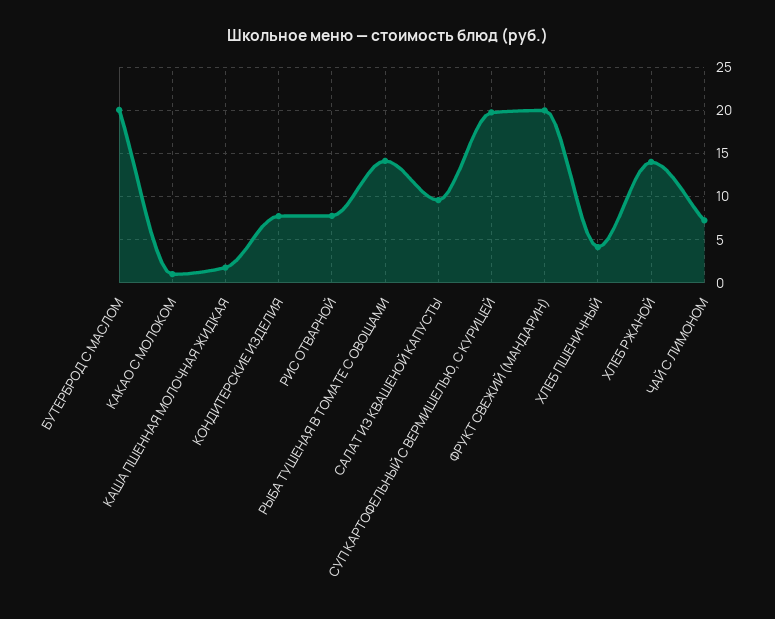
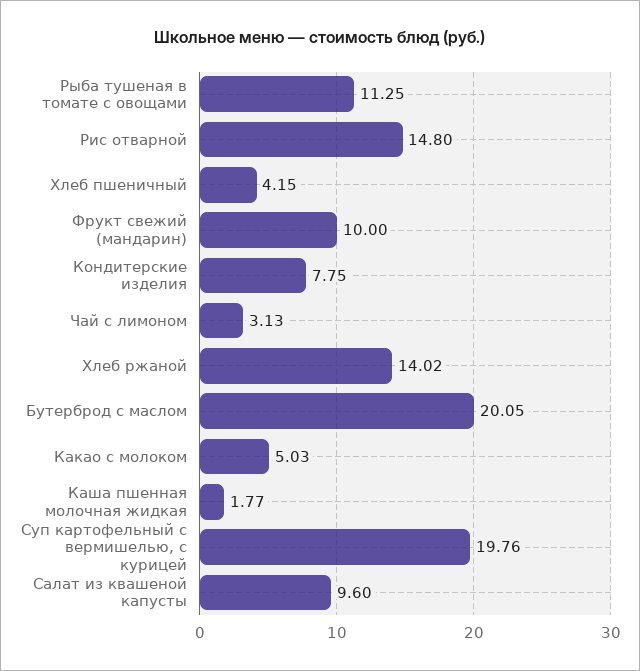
  {
    "БУТЕРБРОД С МАСЛОМ": 20.05,
-   "КАКАО С МОЛОКОМ": 1,
+   "КАКАО С МОЛОКОМ": 5.03,
    "КАША ПШЕННАЯ МОЛОЧНАЯ ЖИДКАЯ": 1.77,
    "КОНДИТЕРСКИЕ ИЗДЕЛИЯ": 7.75,
-   "РИС ОТВАРНОЙ": 8,
+   "РИС ОТВАРНОЙ": 14.8,
-   "РЫБА ТУШЕНАЯ В ТОМАТЕ С ОВОЩАМИ": 14,
+   "РЫБА ТУШЕНАЯ В ТОМАТЕ С ОВОЩАМИ": 11.25,
    "САЛАТ ИЗ КВАШЕНОЙ КАПУСТЫ": 9.6,
    "СУП КАРТОФЕЛЬНЫЙ С ВЕРМИШЕЛЬЮ, С КУРИЦЕЙ": 19.76,
-   "ФРУКТ СВЕЖИЙ (МАНДАРИН)": 20,
+   "ФРУКТ СВЕЖИЙ (МАНДАРИН)": 10,
    "ХЛЕБ ПШЕНИЧНЫЙ": 4.15,
    "ХЛЕБ РЖАНОЙ": 14.02,
-   "ЧАЙ С ЛИМОНОМ": 7
+   "ЧАЙ С ЛИМОНОМ": 3.13
  }

